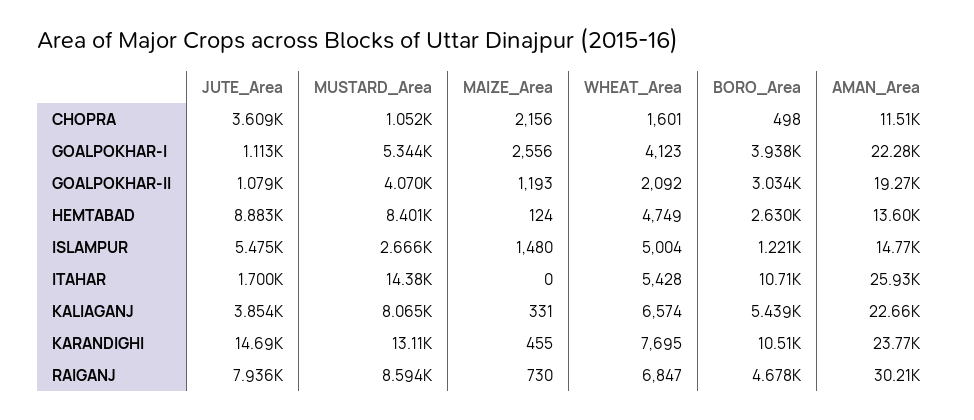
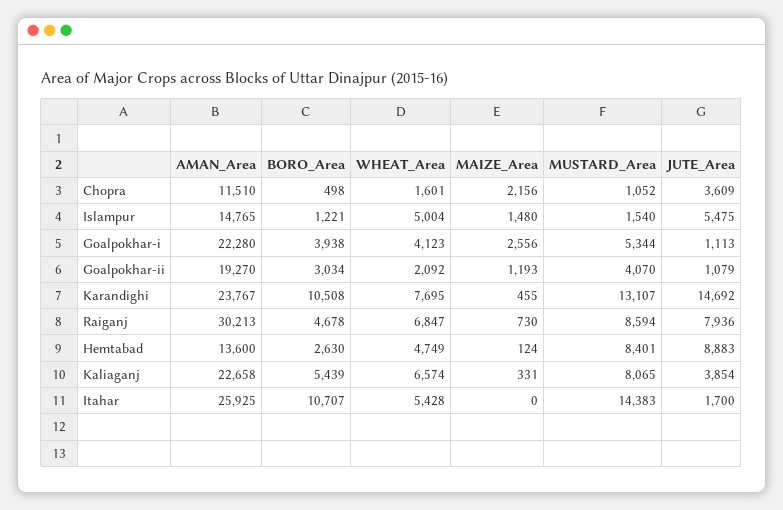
  {
    "JUTE_Area": {
      "CHOPRA": 3609,
      "GOALPOKHAR-I": 1113,
      "GOALPOKHAR-II": 1079,
      "HEMTABAD": 8883,
      "ISLAMPUR": 5475,
      "ITAHAR": 1700,
      "KALIAGANJ": 3854,
      "KARANDIGHI": 14692,
      "RAIGANJ": 7936
    },
    "MUSTARD_Area": {
      "CHOPRA": 1052,
      "GOALPOKHAR-I": 5344,
      "GOALPOKHAR-II": 4070,
      "HEMTABAD": 8401,
-     "ISLAMPUR": 2666,
+     "ISLAMPUR": 1540,
      "ITAHAR": 14383,
      "KALIAGANJ": 8065,
      "KARANDIGHI": 13107,
      "RAIGANJ": 8594
    },
    "MAIZE_Area": {
      "CHOPRA": 2156,
      "GOALPOKHAR-I": 2556,
      "GOALPOKHAR-II": 1193,
      "HEMTABAD": 124,
      "ISLAMPUR": 1480,
      "ITAHAR": 0,
      "KALIAGANJ": 331,
      "KARANDIGHI": 455,
      "RAIGANJ": 730
    },
    "WHEAT_Area": {
      "CHOPRA": 1601,
      "GOALPOKHAR-I": 4123,
      "GOALPOKHAR-II": 2092,
      "HEMTABAD": 4749,
      "ISLAMPUR": 5004,
      "ITAHAR": 5428,
      "KALIAGANJ": 6574,
      "KARANDIGHI": 7695,
      "RAIGANJ": 6847
    },
    "BORO_Area": {
      "CHOPRA": 498,
      "GOALPOKHAR-I": 3938,
      "GOALPOKHAR-II": 3034,
      "HEMTABAD": 2630,
      "ISLAMPUR": 1221,
      "ITAHAR": 10707,
      "KALIAGANJ": 5439,
      "KARANDIGHI": 10508,
      "RAIGANJ": 4678
    },
    "AMAN_Area": {
      "CHOPRA": 11510,
      "GOALPOKHAR-I": 22280,
      "GOALPOKHAR-II": 19270,
      "HEMTABAD": 13600,
      "ISLAMPUR": 14765,
      "ITAHAR": 25925,
      "KALIAGANJ": 22658,
      "KARANDIGHI": 23767,
      "RAIGANJ": 30213
    }
  }

